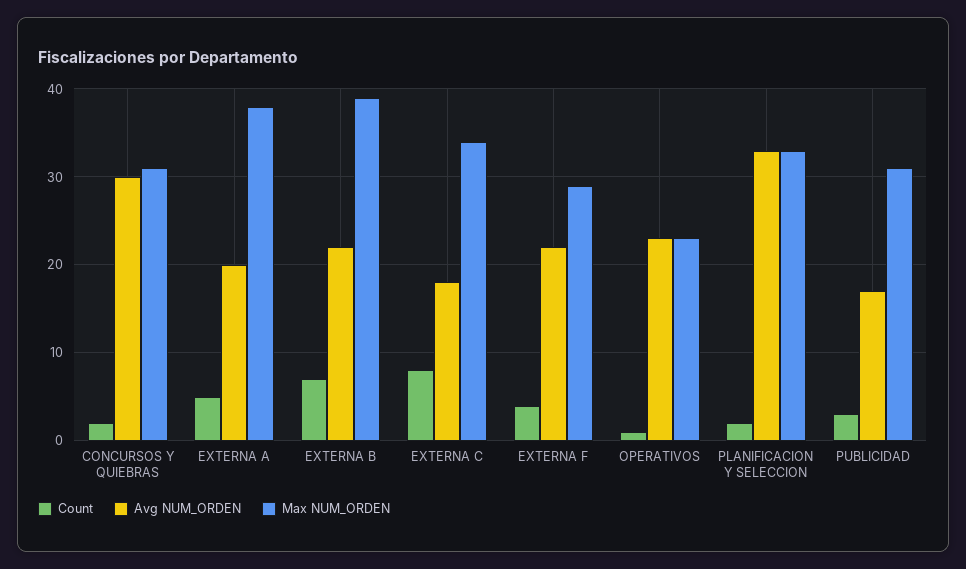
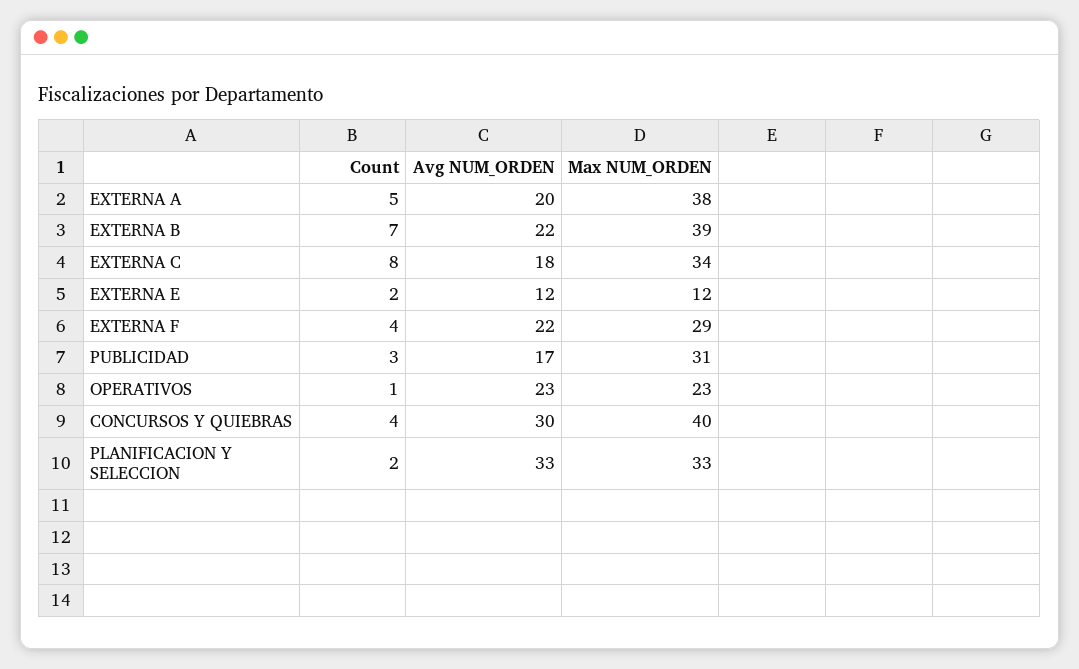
  {
    "Count": {
-     "CONCURSOS Y QUIEBRAS": 2,
+     "CONCURSOS Y QUIEBRAS": 4,
      "EXTERNA A": 5,
      "EXTERNA B": 7,
      "EXTERNA C": 8,
      "EXTERNA F": 4,
      "OPERATIVOS": 1,
      "PLANIFICACION Y SELECCION": 2,
-     "PUBLICIDAD": 3
+     "PUBLICIDAD": 3,
+     "EXTERNA E": 2
    },
    "Avg NUM_ORDEN": {
      "CONCURSOS Y QUIEBRAS": 30,
      "EXTERNA A": 20,
      "EXTERNA B": 22,
      "EXTERNA C": 18,
      "EXTERNA F": 22,
      "OPERATIVOS": 23,
      "PLANIFICACION Y SELECCION": 33,
-     "PUBLICIDAD": 17
+     "PUBLICIDAD": 17,
+     "EXTERNA E": 12
    },
    "Max NUM_ORDEN": {
-     "CONCURSOS Y QUIEBRAS": 31,
+     "CONCURSOS Y QUIEBRAS": 40,
      "EXTERNA A": 38,
      "EXTERNA B": 39,
      "EXTERNA C": 34,
      "EXTERNA F": 29,
      "OPERATIVOS": 23,
      "PLANIFICACION Y SELECCION": 33,
-     "PUBLICIDAD": 31
+     "PUBLICIDAD": 31,
+     "EXTERNA E": 12
    }
  }

